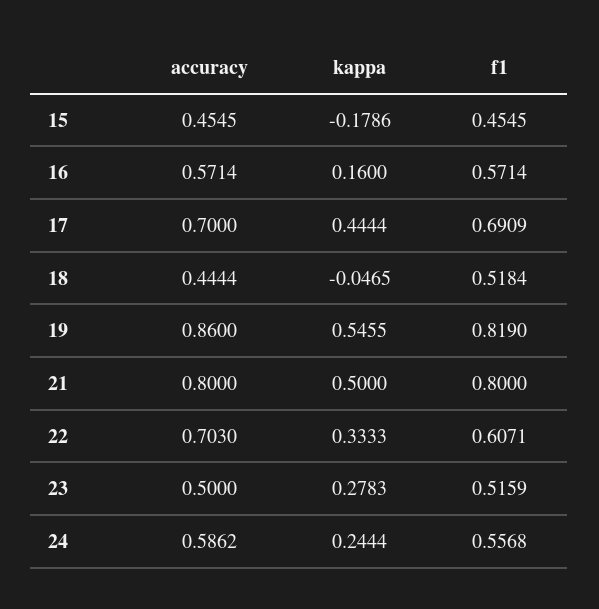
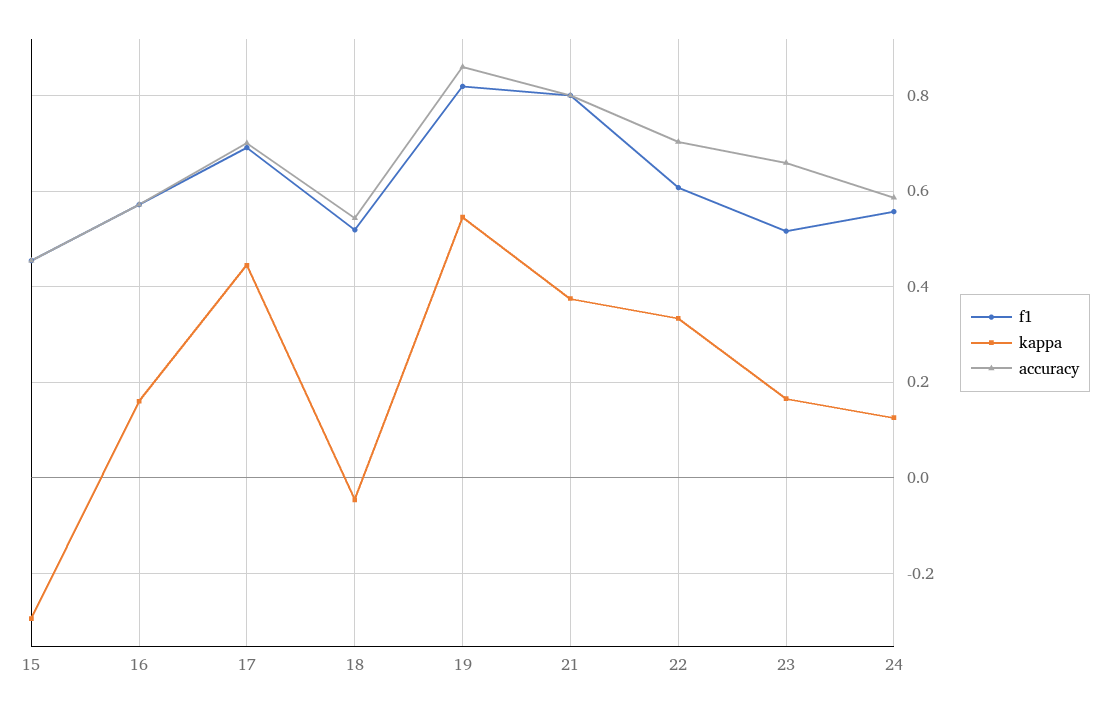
  {
    "accuracy": {
      "15": 0.4545,
      "16": 0.5714,
      "17": 0.7,
-     "18": 0.4444,
+     "18": 0.54,
      "19": 0.86,
      "21": 0.8,
      "22": 0.703,
-     "23": 0.5,
+     "23": 0.66,
      "24": 0.5862
    },
    "kappa": {
-     "15": -0.1786,
+     "15": -0.3,
      "16": 0.16,
      "17": 0.4444,
      "18": -0.0465,
      "19": 0.5455,
-     "21": 0.5,
+     "21": 0.38,
      "22": 0.3333,
-     "23": 0.2783,
+     "23": 0.16,
-     "24": 0.2444
+     "24": 0.12
    },
    "f1": {
      "15": 0.4545,
      "16": 0.5714,
      "17": 0.6909,
      "18": 0.5184,
      "19": 0.819,
      "21": 0.8,
      "22": 0.6071,
      "23": 0.5159,
      "24": 0.5568
    }
  }

